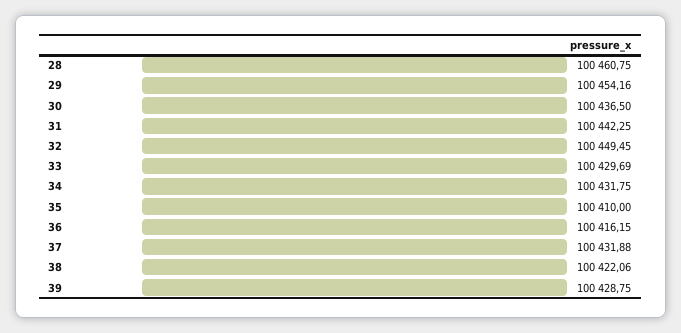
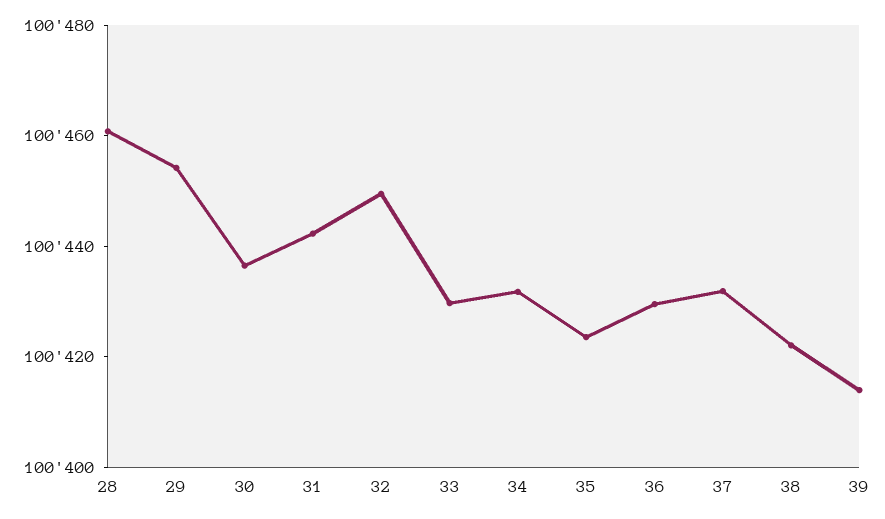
  {
    "28": 100460.75,
    "29": 100454.16,
    "30": 100436.5,
    "31": 100442.25,
    "32": 100449.45,
    "33": 100429.69,
    "34": 100431.75,
-   "35": 100410,
+   "35": 100425,
-   "36": 100416.15,
+   "36": 100430,
    "37": 100431.88,
    "38": 100422.06,
-   "39": 100428.75
+   "39": 100415
  }

